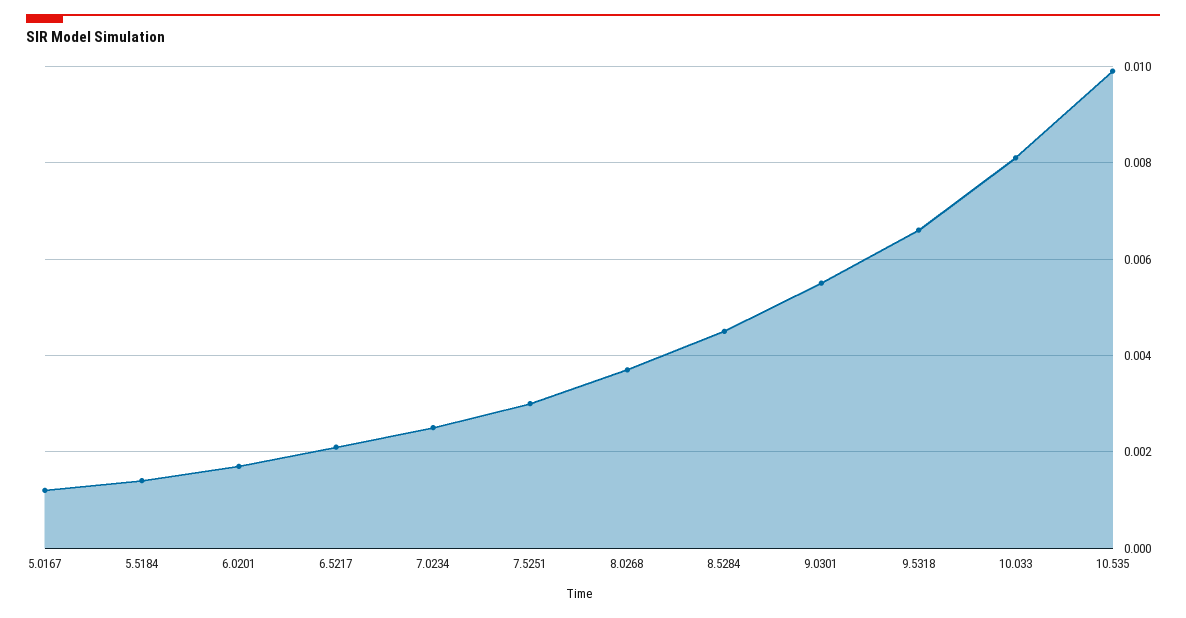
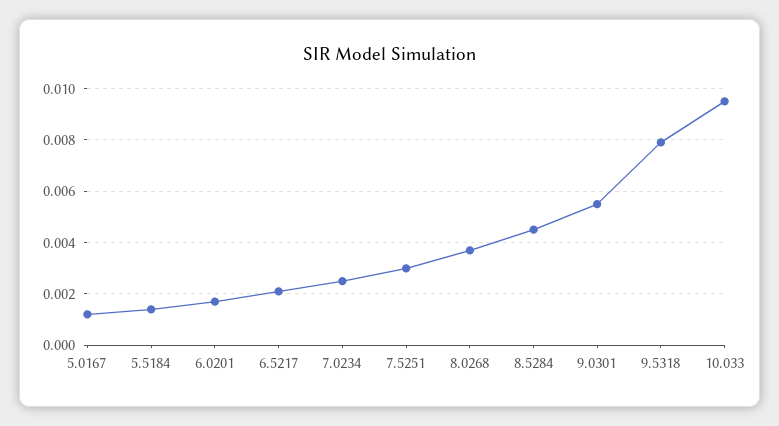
  {
    "5.0167": 0.001,
    "5.5184": 0.0015,
    "6.0201": 0.0015,
    "6.5217": 0.002,
    "7.0234": 0.0025,
    "7.5251": 0.003,
    "8.0268": 0.0035,
    "8.5284": 0.0045,
    "9.0301": 0.0055,
-   "9.5318": 0.0065,
+   "9.5318": 0.008,
-   "10.033": 0.008,
+   "10.033": 0.0095
-   "10.535": 0.01
  }

